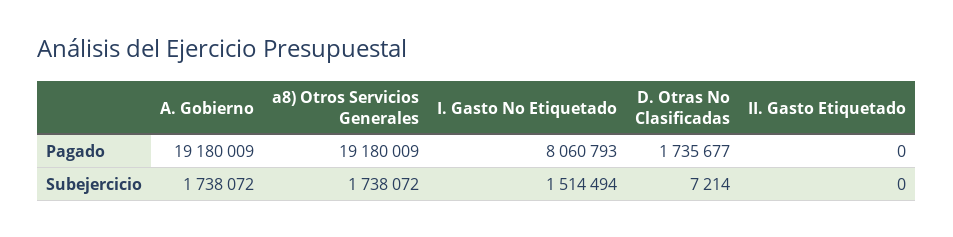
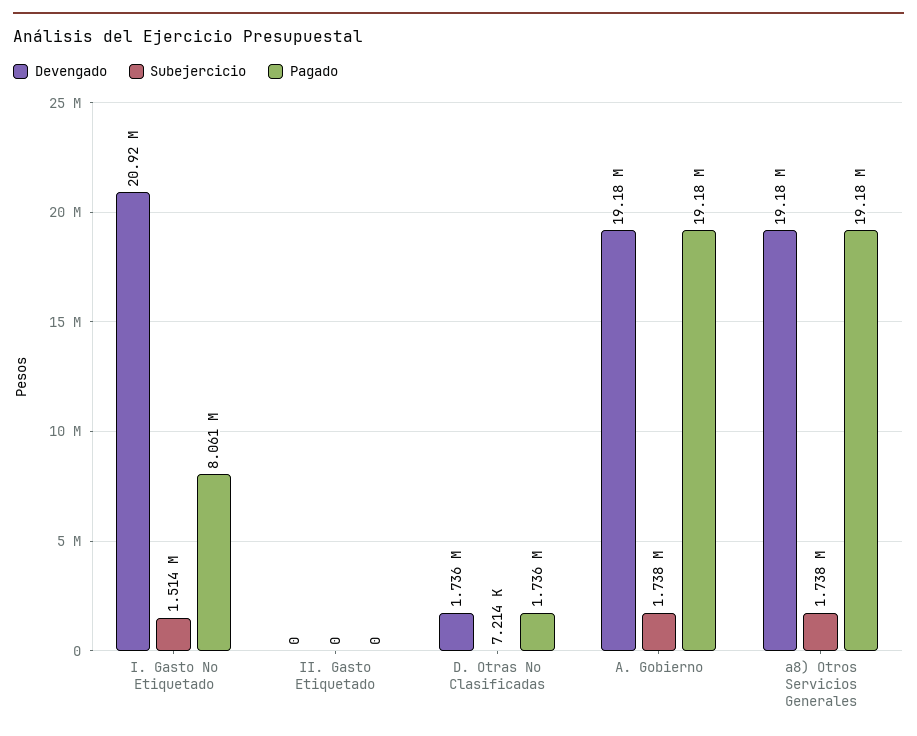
  {
    "Pagado": {
      "A. Gobierno": 19180009,
      "a8) Otros Servicios Generales": 19180009,
      "I. Gasto No Etiquetado": 8060793,
      "D. Otras No Clasificadas": 1735677,
      "II. Gasto Etiquetado": 0
    },
    "Subejercicio": {
      "A. Gobierno": 1738072,
      "a8) Otros Servicios Generales": 1738072,
      "I. Gasto No Etiquetado": 1514494,
      "D. Otras No Clasificadas": 7214,
      "II. Gasto Etiquetado": 0
-   }
+   },
+   "Devengado": {
+     "I. Gasto No Etiquetado": 20920000,
+     "II. Gasto Etiquetado": 0,
+     "D. Otras No Clasificadas": 1736000,
+     "A. Gobierno": 19180000,
+     "a8) Otros Servicios Generales": 19180000
+   }
  }

